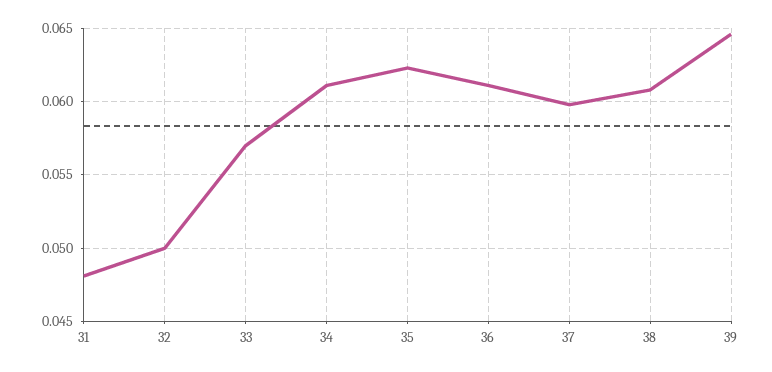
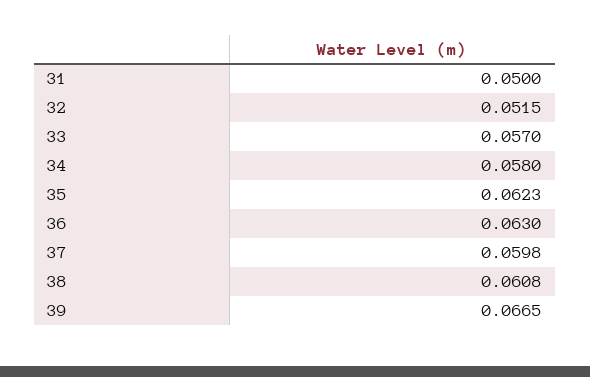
  {
-   "31": 0.048,
+   "31": 0.05,
-   "32": 0.05,
+   "32": 0.0515,
    "33": 0.057,
-   "34": 0.061,
+   "34": 0.058,
    "35": 0.0623,
-   "36": 0.061,
+   "36": 0.063,
    "37": 0.0598,
    "38": 0.0608,
-   "39": 0.0645
+   "39": 0.0665
  }

